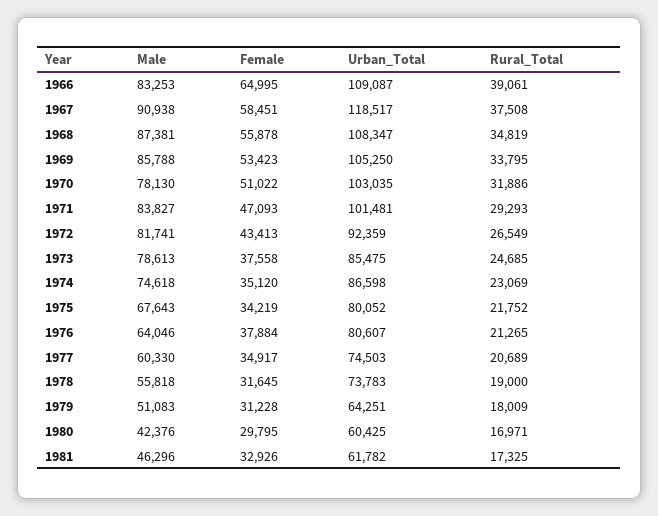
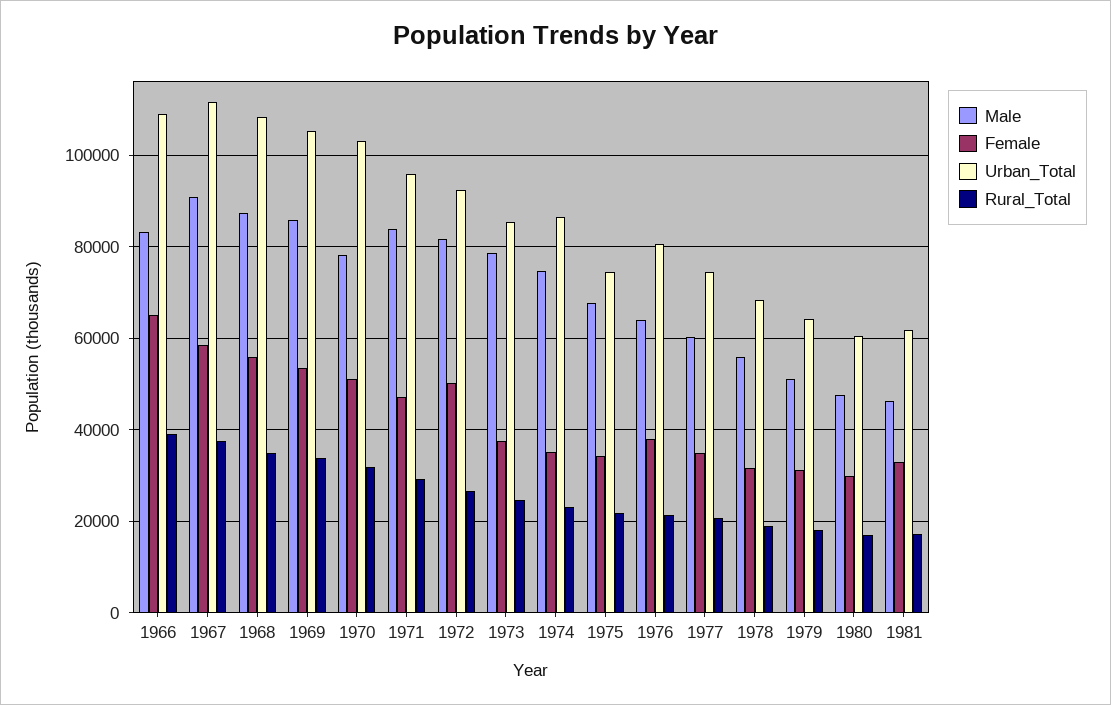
  {
    "Male": {
      "1966": 83253,
      "1967": 90938,
      "1968": 87381,
      "1969": 85788,
      "1970": 78130,
      "1971": 83827,
      "1972": 81741,
      "1973": 78613,
      "1974": 74618,
      "1975": 67643,
      "1976": 64046,
      "1977": 60330,
      "1978": 55818,
      "1979": 51083,
-     "1980": 42376,
+     "1980": 48000,
      "1981": 46296
    },
    "Female": {
      "1966": 64995,
      "1967": 58451,
      "1968": 55878,
      "1969": 53423,
      "1970": 51022,
      "1971": 47093,
-     "1972": 43413,
+     "1972": 50000,
      "1973": 37558,
      "1974": 35120,
      "1975": 34219,
      "1976": 37884,
      "1977": 34917,
      "1978": 31645,
      "1979": 31228,
      "1980": 29795,
      "1981": 32926
    },
    "Urban_Total": {
      "1966": 109087,
-     "1967": 118517,
+     "1967": 112000,
      "1968": 108347,
      "1969": 105250,
      "1970": 103035,
-     "1971": 101481,
+     "1971": 96000,
      "1972": 92359,
      "1973": 85475,
      "1974": 86598,
-     "1975": 80052,
+     "1975": 74000,
      "1976": 80607,
      "1977": 74503,
-     "1978": 73783,
+     "1978": 68000,
      "1979": 64251,
      "1980": 60425,
      "1981": 61782
    },
    "Rural_Total": {
      "1966": 39061,
      "1967": 37508,
      "1968": 34819,
      "1969": 33795,
      "1970": 31886,
      "1971": 29293,
      "1972": 26549,
      "1973": 24685,
      "1974": 23069,
      "1975": 21752,
      "1976": 21265,
      "1977": 20689,
      "1978": 19000,
      "1979": 18009,
      "1980": 16971,
      "1981": 17325
    }
  }

